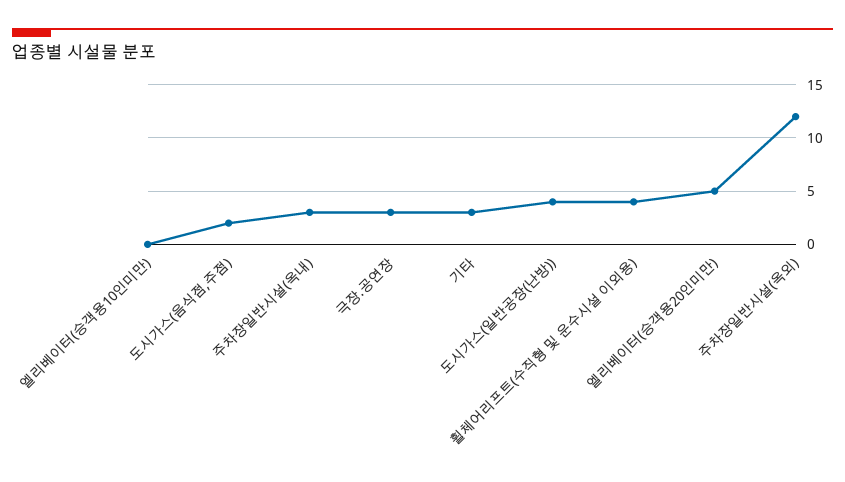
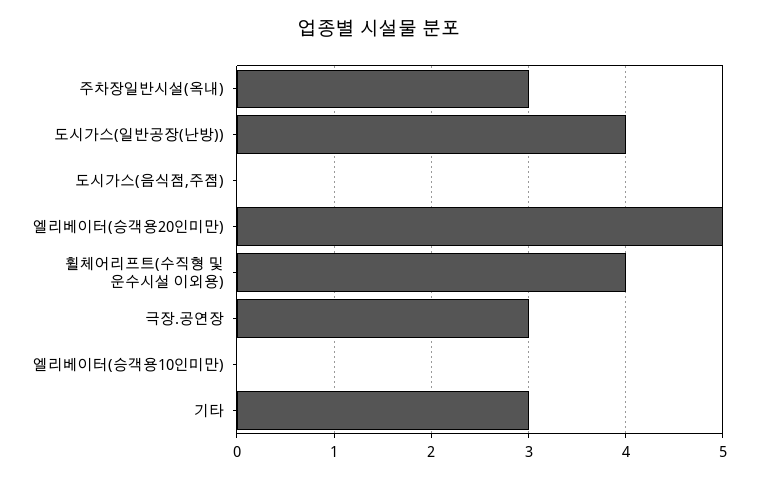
  {
    "엘리베이터(승객용10인미만)": 0,
-   "도시가스(음식점,주점)": 2,
+   "도시가스(음식점,주점)": 0,
    "주차장일반시설(옥내)": 3,
    "극장.공연장": 3,
    "기타": 3,
    "도시가스(일반공장(난방))": 4,
    "휠체어리프트(수직형 및 운수시설 이외용)": 4,
-   "엘리베이터(승객용20인미만)": 5,
+   "엘리베이터(승객용20인미만)": 5
-   "주차장일반시설(옥외)": 12
  }

